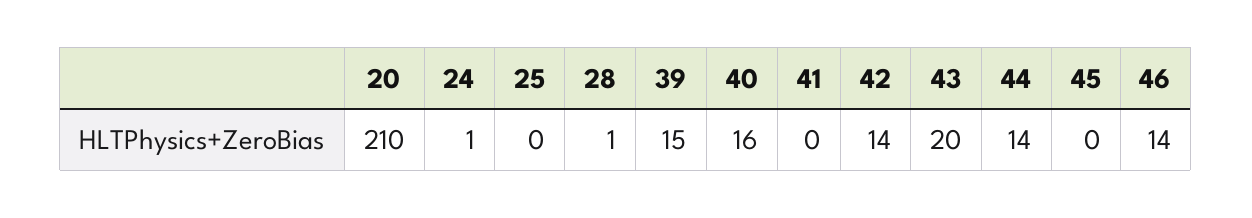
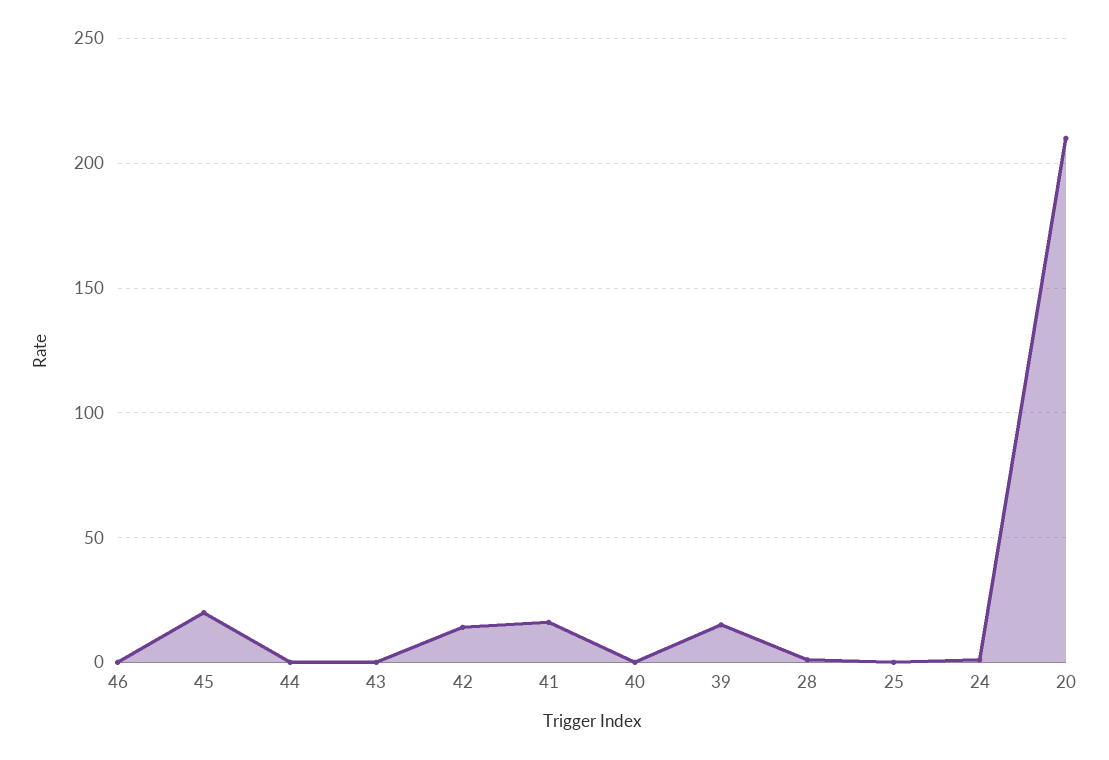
  {
    "20": 210,
    "24": 1,
    "25": 0,
    "28": 1,
    "39": 15,
-   "40": 16,
+   "40": 0,
-   "41": 0,
+   "41": 15,
    "42": 14,
-   "43": 20,
+   "43": 0,
-   "44": 14,
+   "44": 0,
-   "45": 0,
+   "45": 20,
-   "46": 14
+   "46": 0
  }

